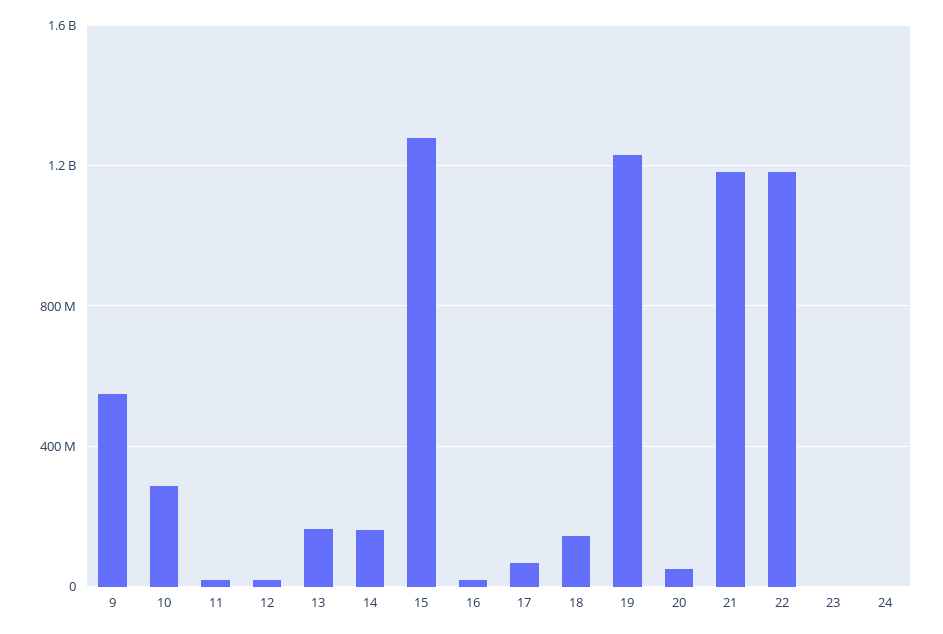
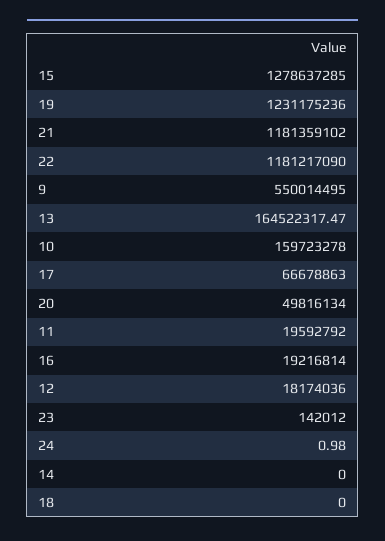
  {
    "9": 550014495,
-   "10": 300000000,
+   "10": 159723278,
    "11": 19592792,
    "12": 18174036,
    "13": 164522317.47,
-   "14": 150000000,
+   "14": 0,
    "15": 1278637285,
    "16": 19216814,
    "17": 66678863,
-   "18": 150000000,
+   "18": 0,
    "19": 1231175236,
    "20": 49816134,
    "21": 1181359102,
    "22": 1181217090,
    "23": 142012,
    "24": 0.98
  }

